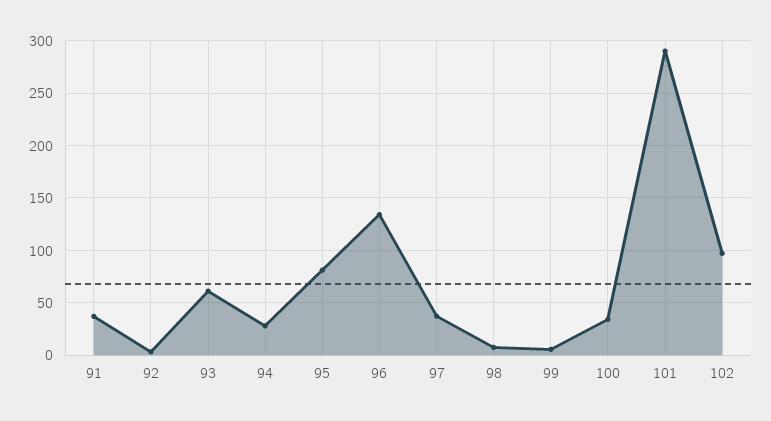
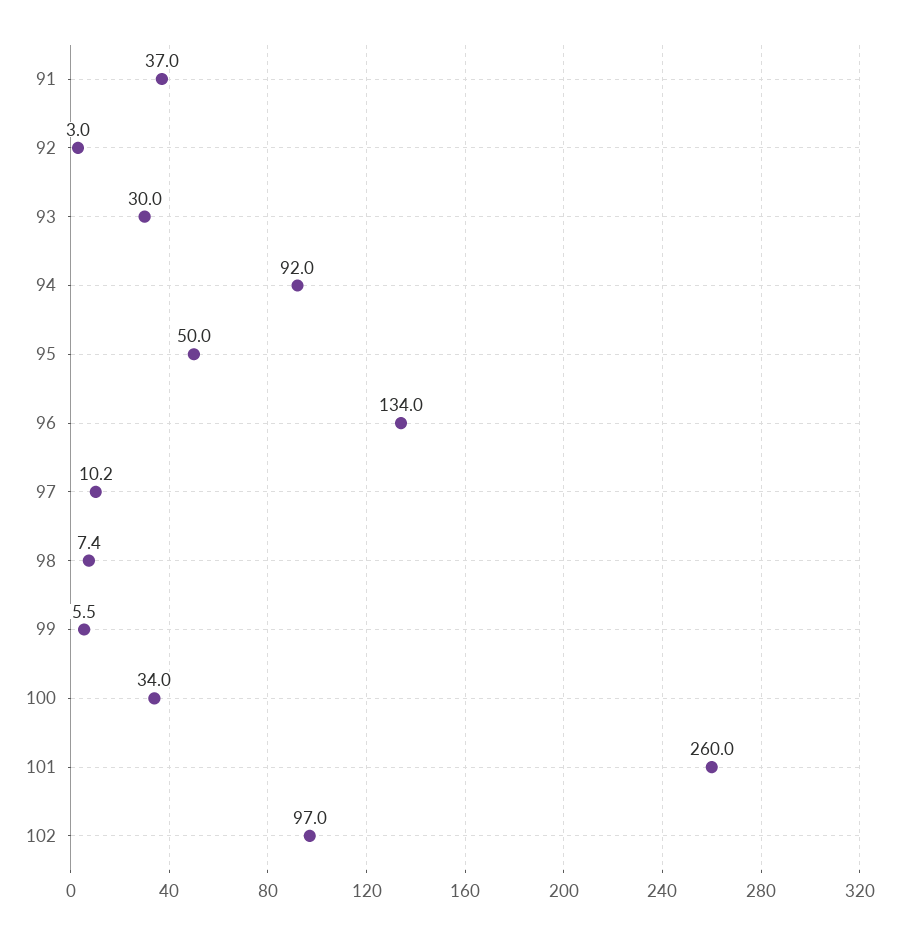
  {
    "91": 37,
    "92": 3,
-   "93": 60,
+   "93": 30,
-   "94": 30,
+   "94": 92,
-   "95": 80,
+   "95": 50,
    "96": 134,
-   "97": 40,
+   "97": 10.2,
    "98": 7.4,
    "99": 5.5,
    "100": 34,
-   "101": 290,
+   "101": 260,
    "102": 97
  }

